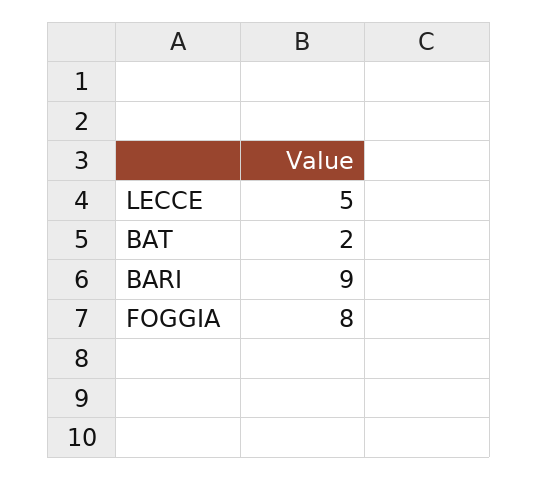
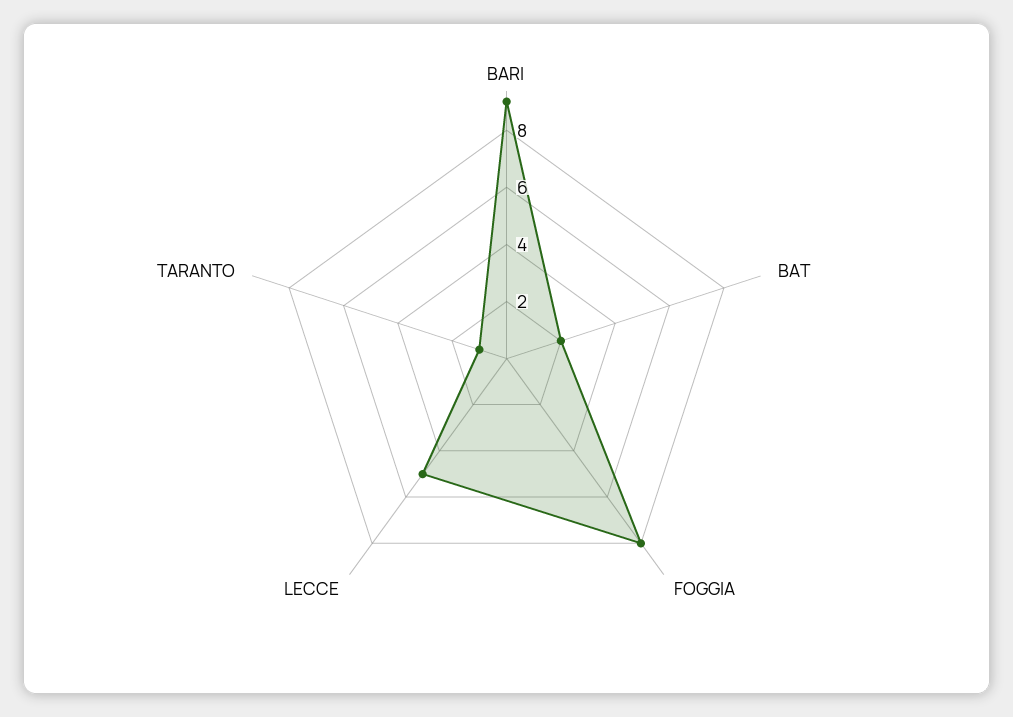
  {
    "LECCE": 5,
    "BAT": 2,
    "BARI": 9,
-   "FOGGIA": 8
+   "FOGGIA": 8,
+   "TARANTO": 1
  }

